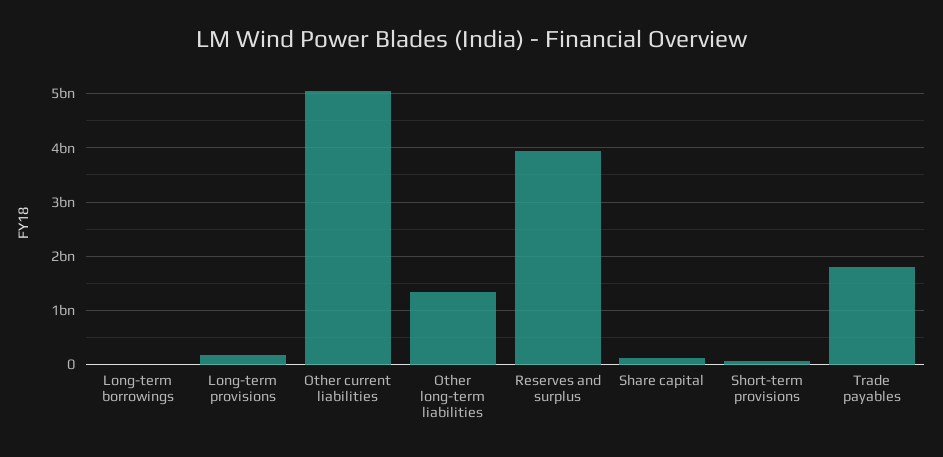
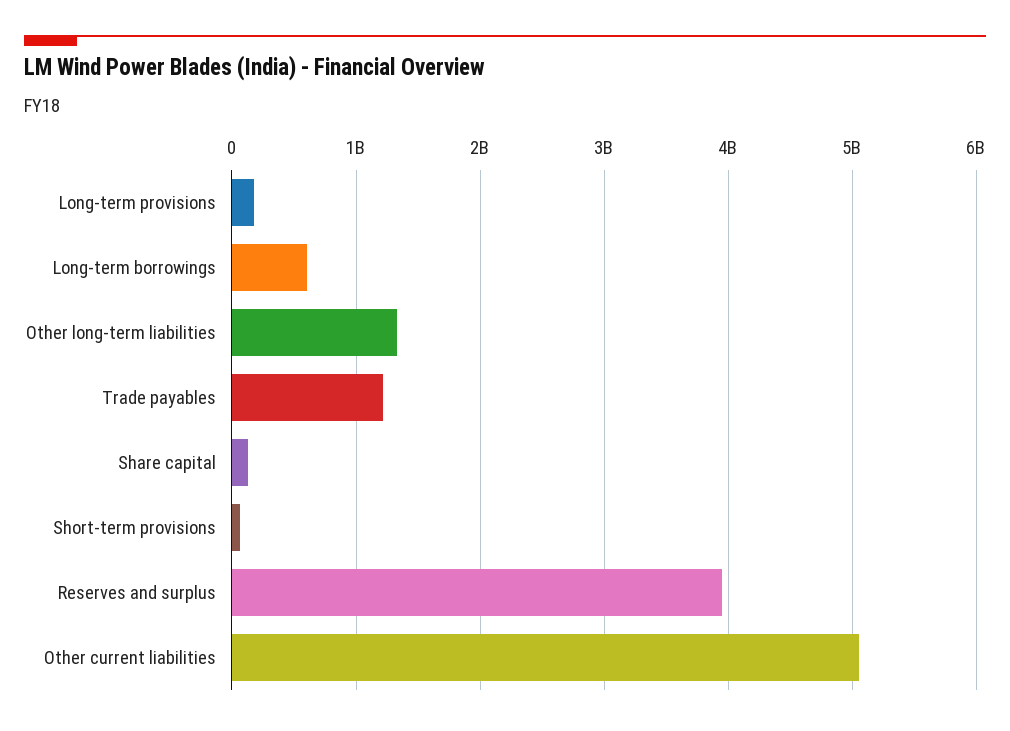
  {
-   "Long-term borrowings": 0,
+   "Long-term borrowings": 600000000,
    "Long-term provisions": 200000000,
    "Other current liabilities": 5100000000,
    "Other long-term liabilities": 1300000000,
    "Reserves and surplus": 4000000000,
    "Share capital": 100000000,
    "Short-term provisions": 100000000,
-   "Trade payables": 1800000000
+   "Trade payables": 1200000000
  }

